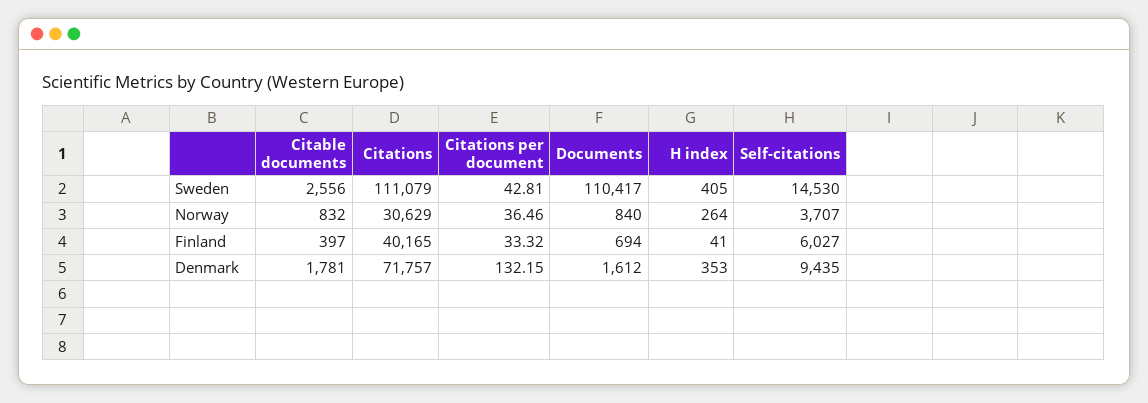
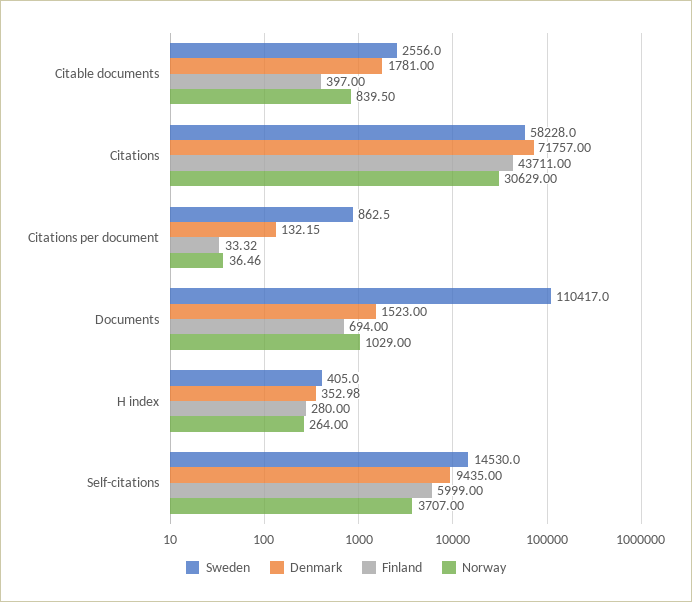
  {
    "Sweden": {
      "Citable documents": 2556,
-     "Citations": 111079,
+     "Citations": 58228,
-     "Citations per document": 42.81,
+     "Citations per document": 862.5,
      "Documents": 110417,
      "H index": 405,
      "Self-citations": 14530
    },
    "Norway": {
-     "Citable documents": 832,
+     "Citable documents": 839.5,
      "Citations": 30629,
      "Citations per document": 36.46,
-     "Documents": 840,
+     "Documents": 1029,
      "H index": 264,
      "Self-citations": 3707
    },
    "Finland": {
      "Citable documents": 397,
-     "Citations": 40165,
+     "Citations": 43711,
      "Citations per document": 33.32,
      "Documents": 694,
-     "H index": 41,
+     "H index": 280,
-     "Self-citations": 6027
+     "Self-citations": 5999
    },
    "Denmark": {
      "Citable documents": 1781,
      "Citations": 71757,
      "Citations per document": 132.15,
-     "Documents": 1612,
+     "Documents": 1523,
-     "H index": 353,
+     "H index": 352.98,
      "Self-citations": 9435
    }
  }

